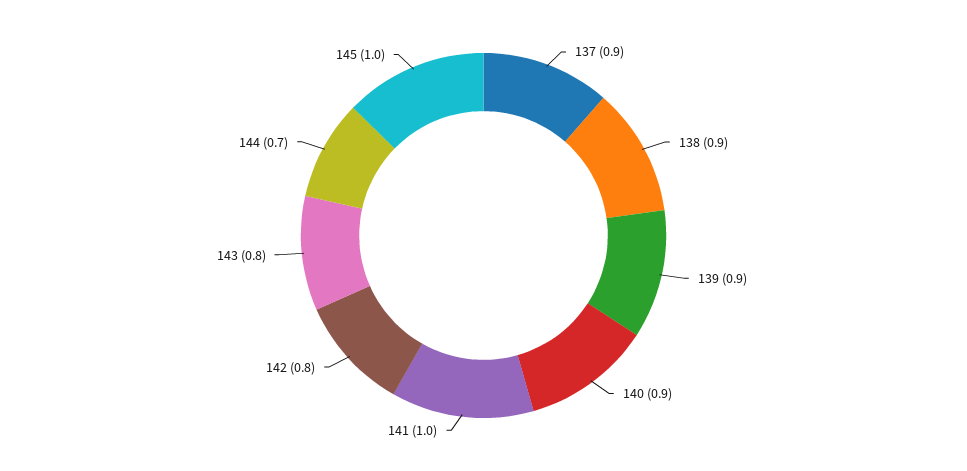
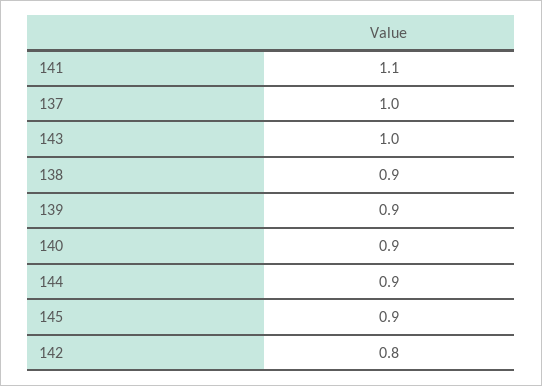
  {
-   "137": 0.9,
+   "137": 1,
    "138": 0.9,
    "139": 0.9,
    "140": 0.9,
-   "141": 1,
+   "141": 1.1,
    "142": 0.8,
-   "143": 0.8,
+   "143": 1,
-   "144": 0.7,
+   "144": 0.9,
-   "145": 1
+   "145": 0.9
  }

